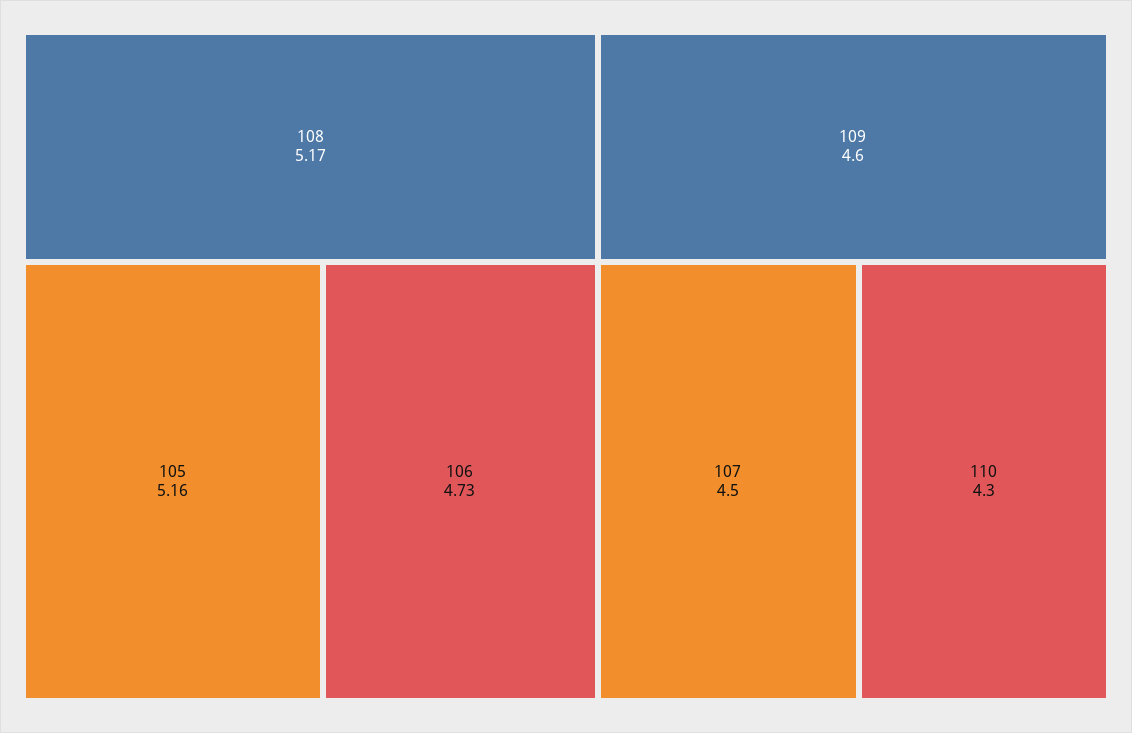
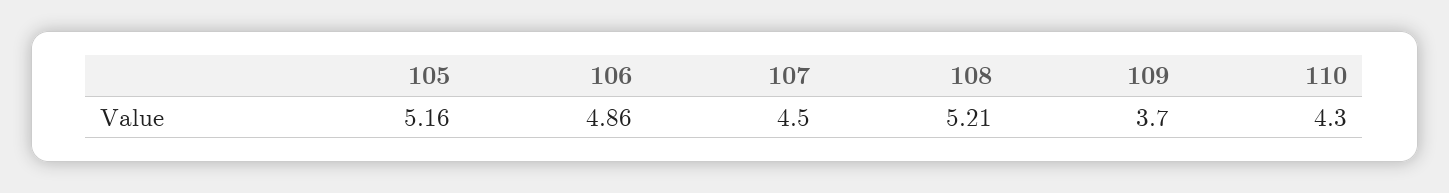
  {
-   "108": 5.17,
+   "108": 5.21,
    "105": 5.16,
-   "106": 4.73,
+   "106": 4.86,
-   "109": 4.6,
+   "109": 3.7,
    "107": 4.5,
    "110": 4.3
  }

